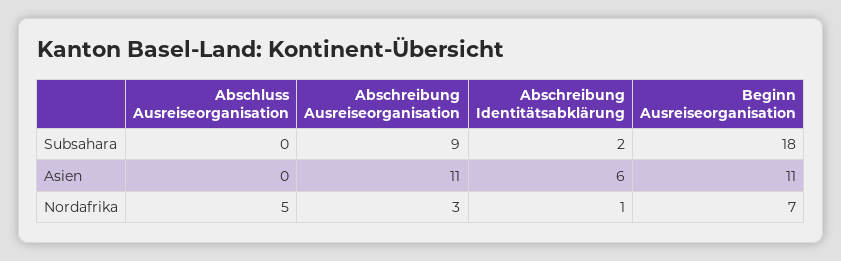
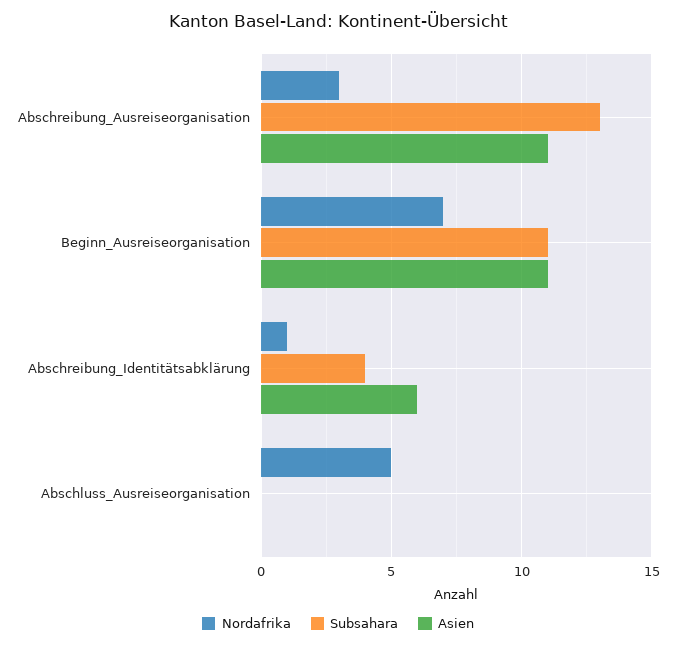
  {
    "Subsahara": {
      "Abschluss Ausreiseorganisation": 0,
-     "Abschreibung Ausreiseorganisation": 9,
+     "Abschreibung Ausreiseorganisation": 13,
-     "Abschreibung Identitätsabklärung": 2,
+     "Abschreibung Identitätsabklärung": 4,
-     "Beginn Ausreiseorganisation": 18
+     "Beginn Ausreiseorganisation": 11
    },
    "Asien": {
      "Abschluss Ausreiseorganisation": 0,
      "Abschreibung Ausreiseorganisation": 11,
      "Abschreibung Identitätsabklärung": 6,
      "Beginn Ausreiseorganisation": 11
    },
    "Nordafrika": {
      "Abschluss Ausreiseorganisation": 5,
      "Abschreibung Ausreiseorganisation": 3,
      "Abschreibung Identitätsabklärung": 1,
      "Beginn Ausreiseorganisation": 7
    }
  }

